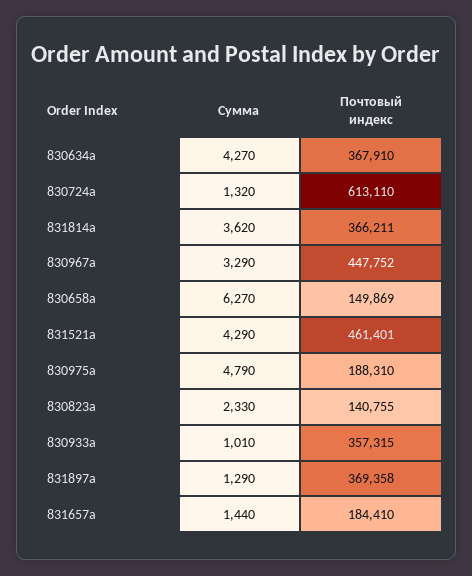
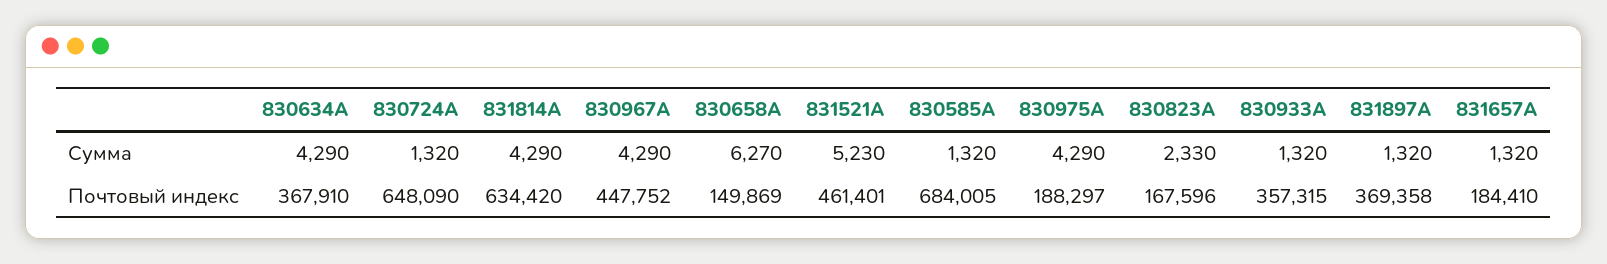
  {
    "Сумма": {
-     "830634a": 4270,
+     "830634a": 4290,
      "830724a": 1320,
-     "831814a": 3620,
+     "831814a": 4290,
-     "830967a": 3290,
+     "830967a": 4290,
      "830658a": 6270,
-     "831521a": 4290,
+     "831521a": 5230,
-     "830975a": 4790,
+     "830975a": 4290,
      "830823a": 2330,
-     "830933a": 1010,
+     "830933a": 1320,
-     "831897a": 1290,
+     "831897a": 1320,
-     "831657a": 1440
+     "831657a": 1320,
+     "830585A": 1320
    },
    "Почтовый индекс": {
      "830634a": 367910,
-     "830724a": 613110,
+     "830724a": 648090,
-     "831814a": 366211,
+     "831814a": 634420,
      "830967a": 447752,
      "830658a": 149869,
      "831521a": 461401,
-     "830975a": 188310,
+     "830975a": 188297,
-     "830823a": 140755,
+     "830823a": 167596,
      "830933a": 357315,
      "831897a": 369358,
-     "831657a": 184410
+     "831657a": 184410,
+     "830585A": 684005
    }
  }

